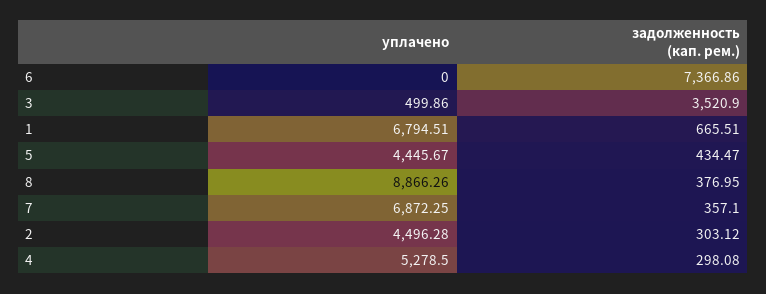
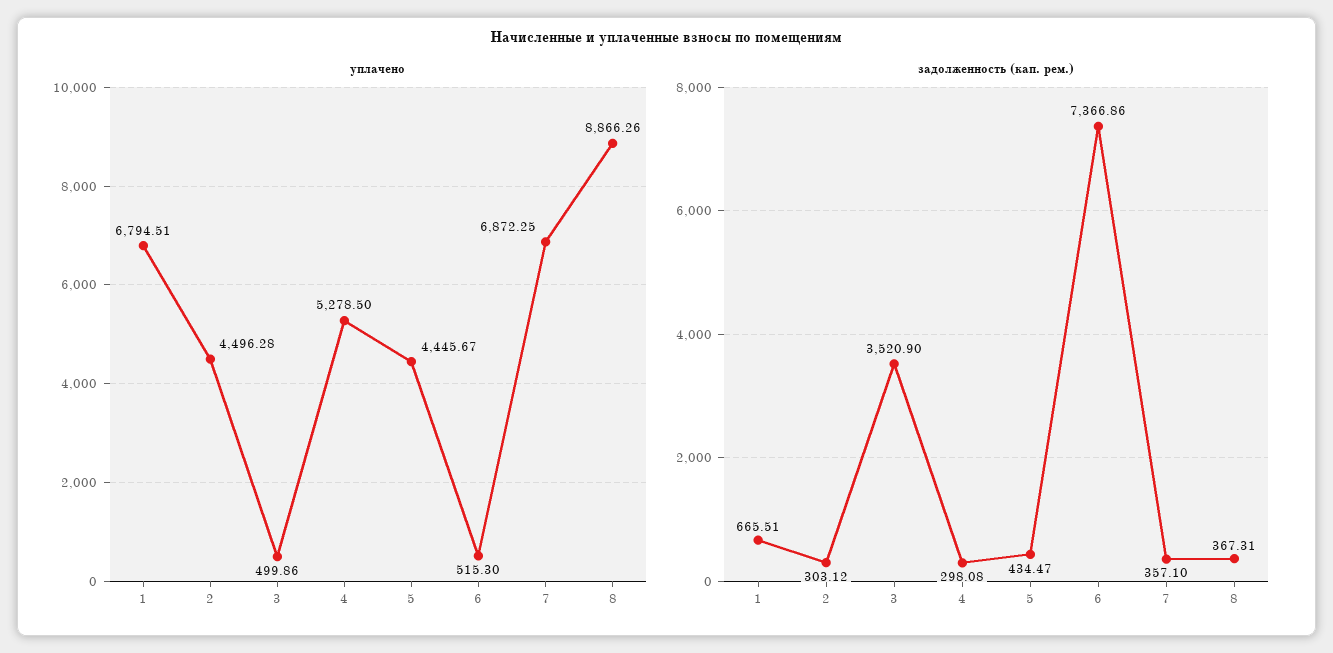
  {
    "уплачено": {
-     "6": 0,
+     "6": 515.3,
      "3": 499.86,
      "1": 6794.51,
      "5": 4445.67,
      "8": 8866.26,
      "7": 6872.25,
      "2": 4496.28,
      "4": 5278.5
    },
    "задолженность (кап. рем.)": {
      "6": 7366.86,
      "3": 3520.9,
      "1": 665.51,
      "5": 434.47,
-     "8": 376.95,
+     "8": 367.31,
      "7": 357.1,
      "2": 303.12,
      "4": 298.08
    }
  }

